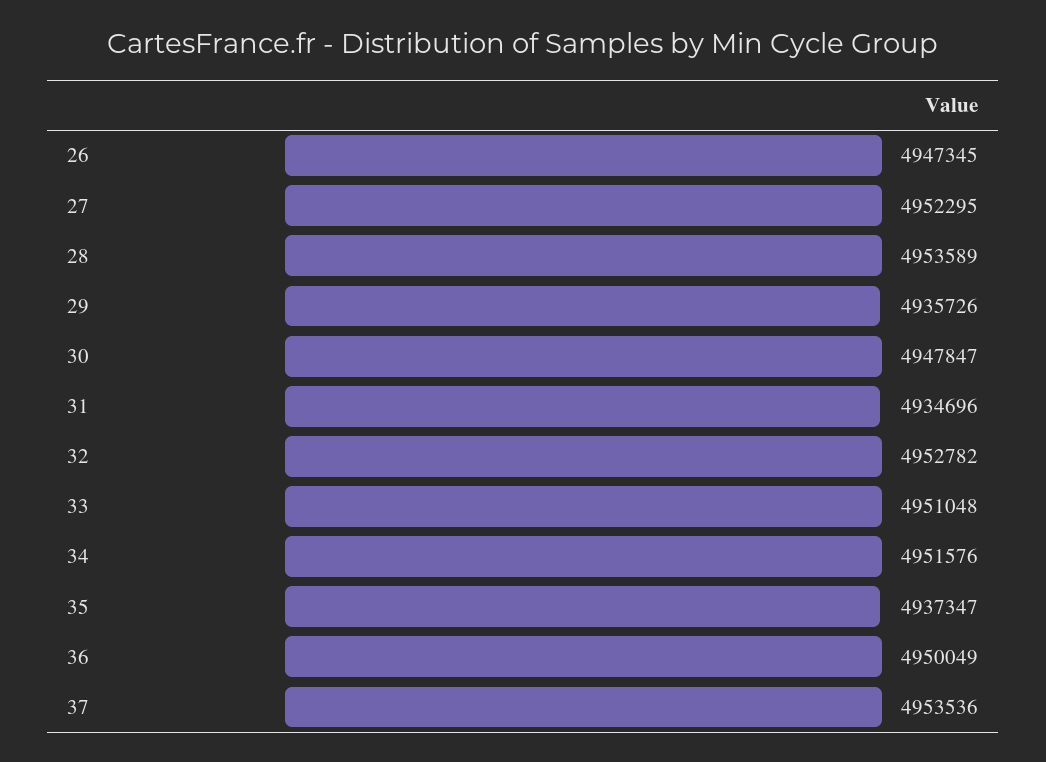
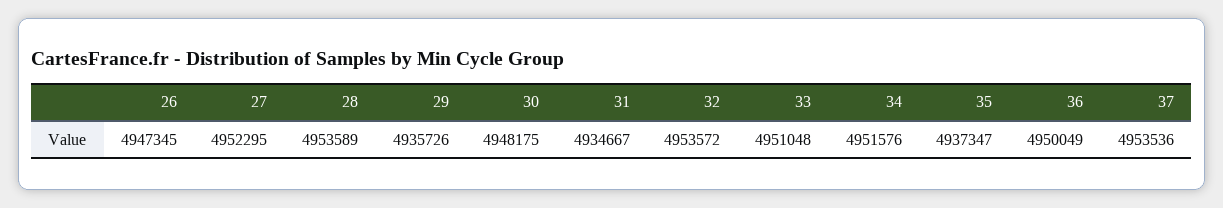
  {
    "26": 4947345,
    "27": 4952295,
    "28": 4953589,
    "29": 4935726,
-   "30": 4947847,
+   "30": 4948175,
-   "31": 4934696,
+   "31": 4934667,
-   "32": 4952782,
+   "32": 4953572,
    "33": 4951048,
    "34": 4951576,
    "35": 4937347,
    "36": 4950049,
    "37": 4953536
  }

